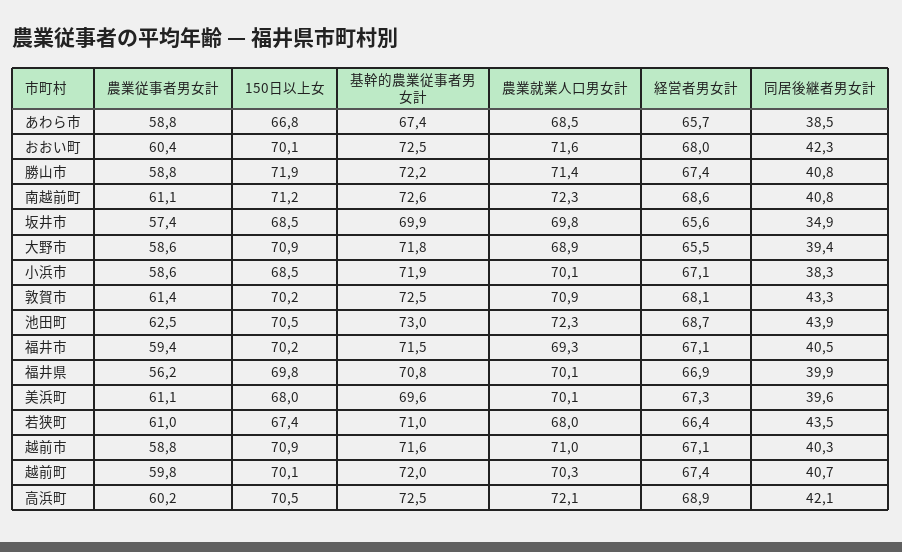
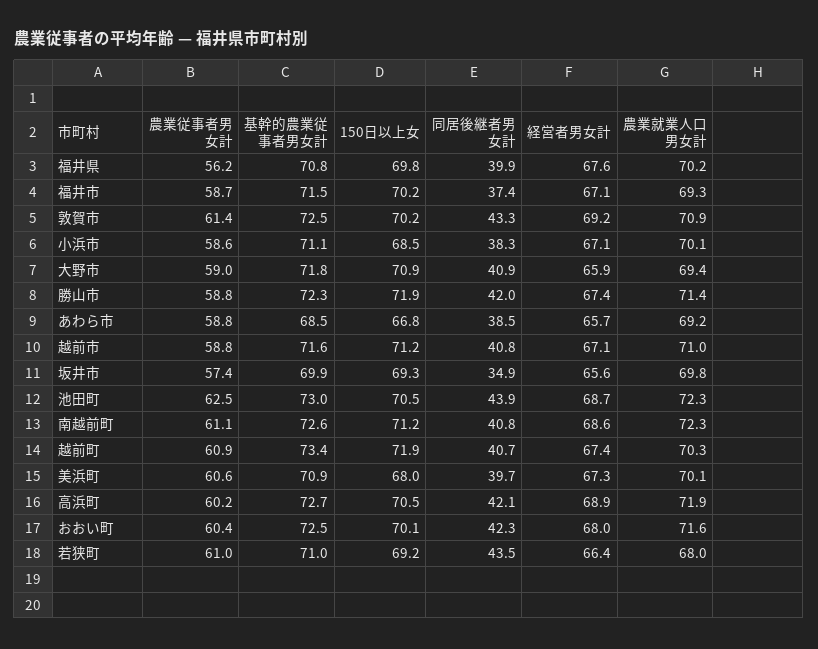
  {
    "農業従事者男女計": {
      "あわら市": 58.8,
      "おおい町": 60.4,
      "勝山市": 58.8,
      "南越前町": 61.1,
      "坂井市": 57.4,
-     "大野市": 58.6,
+     "大野市": 59,
      "小浜市": 58.6,
      "敦賀市": 61.4,
      "池田町": 62.5,
-     "福井市": 59.4,
+     "福井市": 58.7,
      "福井県": 56.2,
-     "美浜町": 61.1,
+     "美浜町": 60.6,
      "若狭町": 61,
      "越前市": 58.8,
-     "越前町": 59.8,
+     "越前町": 60.9,
      "高浜町": 60.2
    },
    "150日以上女": {
      "あわら市": 66.8,
      "おおい町": 70.1,
      "勝山市": 71.9,
      "南越前町": 71.2,
-     "坂井市": 68.5,
+     "坂井市": 69.3,
      "大野市": 70.9,
      "小浜市": 68.5,
      "敦賀市": 70.2,
      "池田町": 70.5,
      "福井市": 70.2,
      "福井県": 69.8,
      "美浜町": 68,
-     "若狭町": 67.4,
+     "若狭町": 69.2,
-     "越前市": 70.9,
+     "越前市": 71.2,
-     "越前町": 70.1,
+     "越前町": 71.9,
      "高浜町": 70.5
    },
    "基幹的農業従事者男女計": {
-     "あわら市": 67.4,
+     "あわら市": 68.5,
      "おおい町": 72.5,
-     "勝山市": 72.2,
+     "勝山市": 72.3,
      "南越前町": 72.6,
      "坂井市": 69.9,
      "大野市": 71.8,
-     "小浜市": 71.9,
+     "小浜市": 71.1,
      "敦賀市": 72.5,
      "池田町": 73,
      "福井市": 71.5,
      "福井県": 70.8,
-     "美浜町": 69.6,
+     "美浜町": 70.9,
      "若狭町": 71,
      "越前市": 71.6,
-     "越前町": 72,
+     "越前町": 73.4,
-     "高浜町": 72.5
+     "高浜町": 72.7
    },
    "農業就業人口男女計": {
-     "あわら市": 68.5,
+     "あわら市": 69.2,
      "おおい町": 71.6,
      "勝山市": 71.4,
      "南越前町": 72.3,
      "坂井市": 69.8,
-     "大野市": 68.9,
+     "大野市": 69.4,
      "小浜市": 70.1,
      "敦賀市": 70.9,
      "池田町": 72.3,
      "福井市": 69.3,
-     "福井県": 70.1,
+     "福井県": 70.2,
      "美浜町": 70.1,
      "若狭町": 68,
      "越前市": 71,
      "越前町": 70.3,
-     "高浜町": 72.1
+     "高浜町": 71.9
    },
    "経営者男女計": {
      "あわら市": 65.7,
      "おおい町": 68,
      "勝山市": 67.4,
      "南越前町": 68.6,
      "坂井市": 65.6,
-     "大野市": 65.5,
+     "大野市": 65.9,
      "小浜市": 67.1,
-     "敦賀市": 68.1,
+     "敦賀市": 69.2,
      "池田町": 68.7,
      "福井市": 67.1,
-     "福井県": 66.9,
+     "福井県": 67.6,
      "美浜町": 67.3,
      "若狭町": 66.4,
      "越前市": 67.1,
      "越前町": 67.4,
      "高浜町": 68.9
    },
    "同居後継者男女計": {
      "あわら市": 38.5,
      "おおい町": 42.3,
-     "勝山市": 40.8,
+     "勝山市": 42,
      "南越前町": 40.8,
      "坂井市": 34.9,
-     "大野市": 39.4,
+     "大野市": 40.9,
      "小浜市": 38.3,
      "敦賀市": 43.3,
      "池田町": 43.9,
-     "福井市": 40.5,
+     "福井市": 37.4,
      "福井県": 39.9,
-     "美浜町": 39.6,
+     "美浜町": 39.7,
      "若狭町": 43.5,
-     "越前市": 40.3,
+     "越前市": 40.8,
      "越前町": 40.7,
      "高浜町": 42.1
    }
  }

